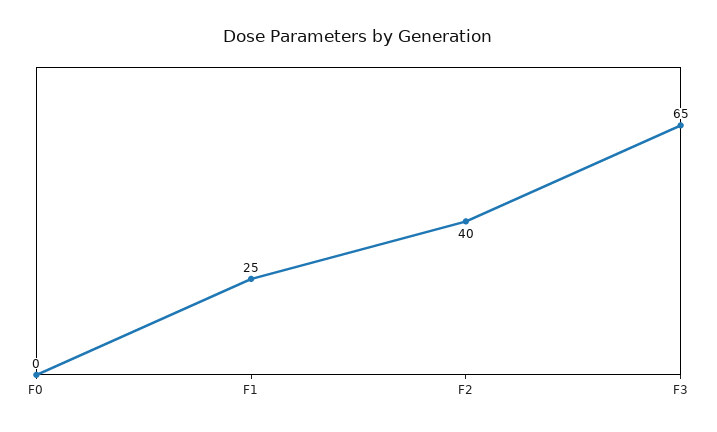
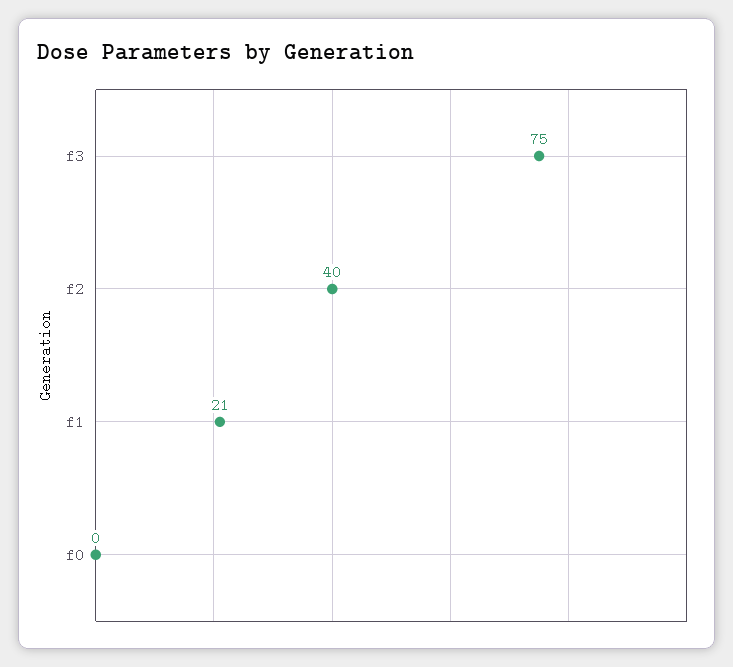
  {
    "F0": 0,
-   "F1": 25,
+   "F1": 21,
    "F2": 40,
-   "F3": 65
+   "F3": 75
  }

